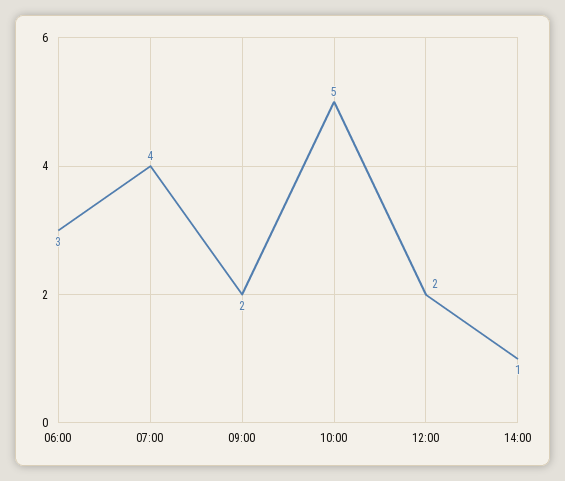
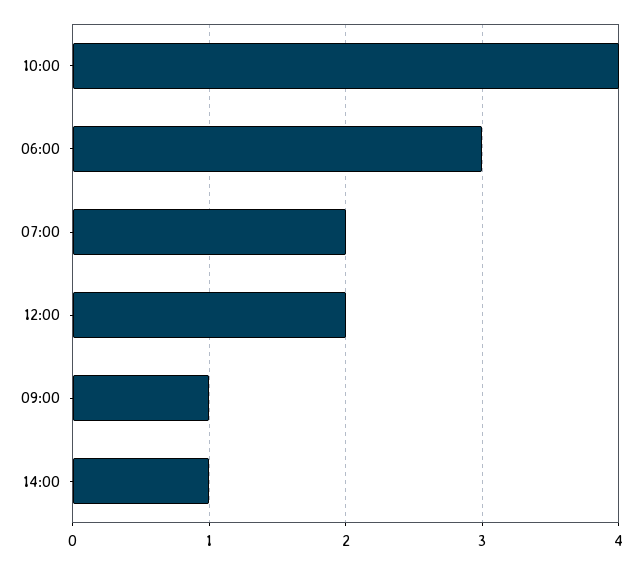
  {
    "06:00": 3,
-   "07:00": 4,
+   "07:00": 2,
-   "09:00": 2,
+   "09:00": 1,
-   "10:00": 5,
+   "10:00": 4,
    "12:00": 2,
    "14:00": 1
  }

